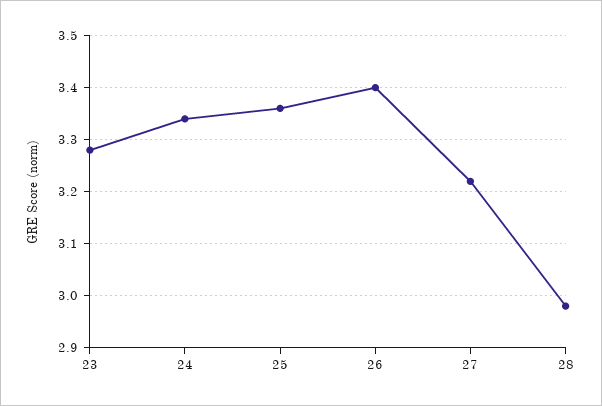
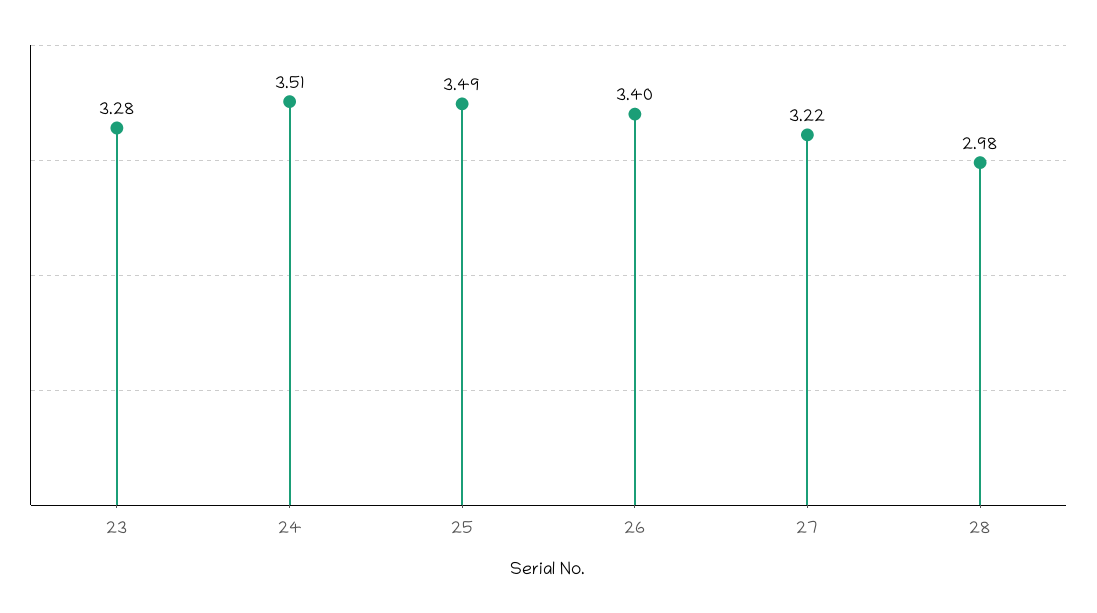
  {
    "23": 3.28,
-   "24": 3.35,
+   "24": 3.51,
-   "25": 3.35,
+   "25": 3.49,
    "26": 3.4,
    "27": 3.22,
    "28": 2.98
  }

